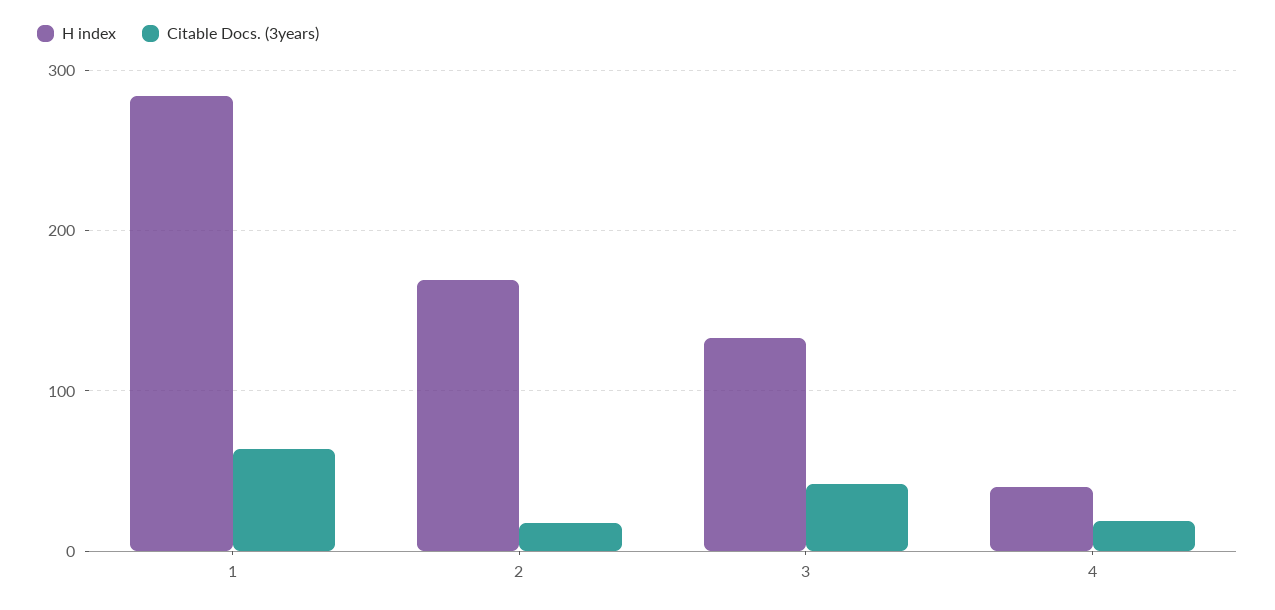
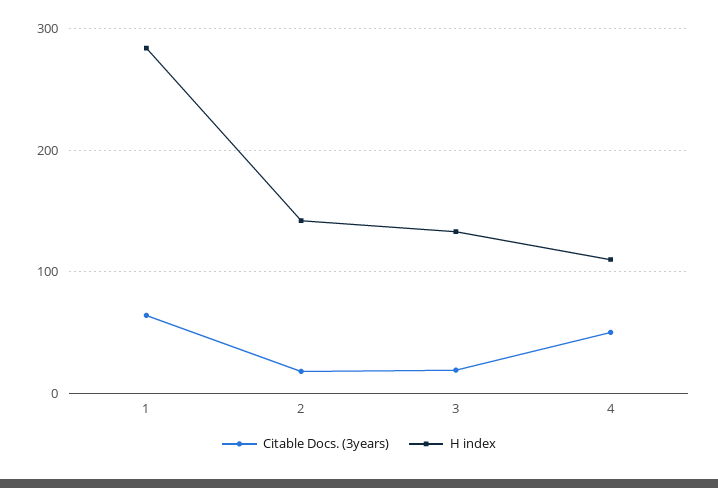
  {
    "H index": {
      "1": 280,
-     "2": 170,
+     "2": 140,
      "3": 130,
-     "4": 40
+     "4": 110
    },
    "Citable Docs. (3years)": {
      "1": 60,
      "2": 20,
-     "3": 40,
+     "3": 20,
-     "4": 20
+     "4": 50
    }
  }

